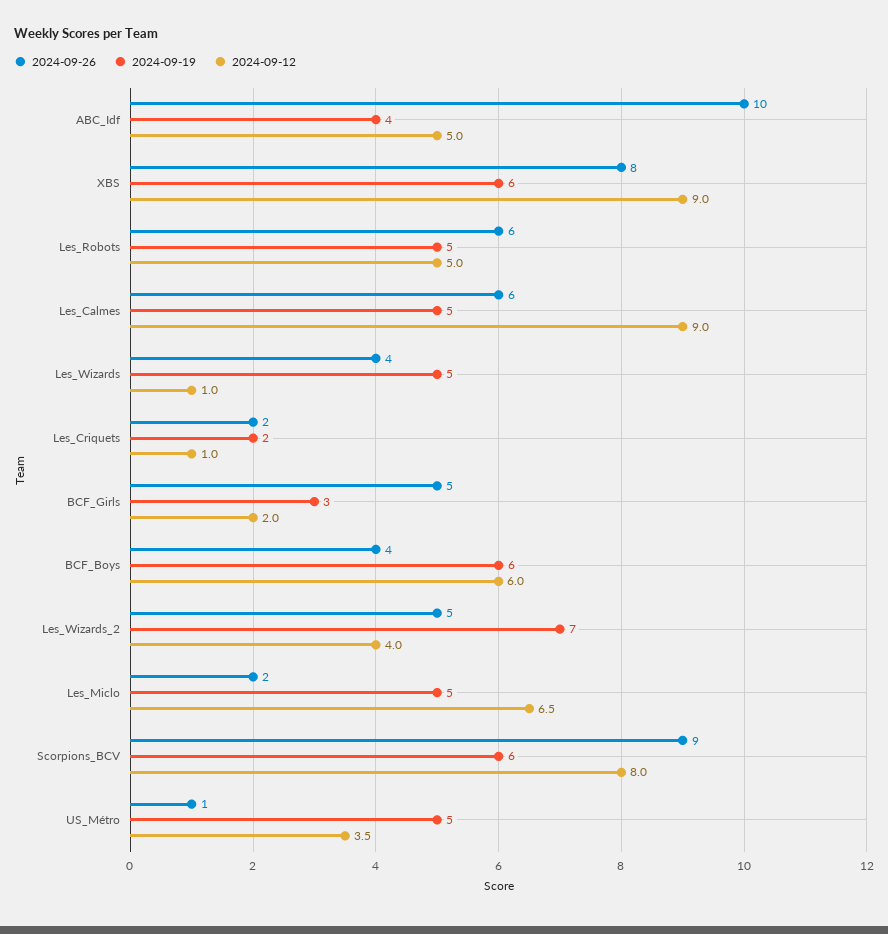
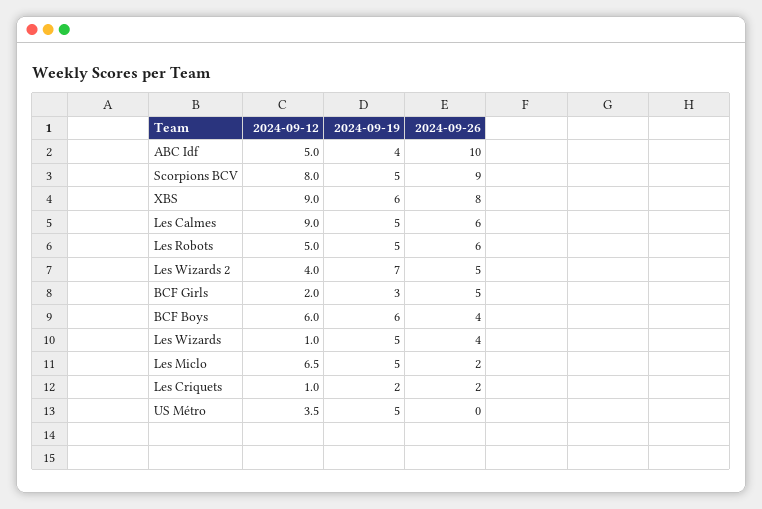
  {
    "2024-09-26": {
      "ABC_Idf": 10,
      "XBS": 8,
      "Les_Robots": 6,
      "Les_Calmes": 6,
      "Les_Wizards": 4,
      "Les_Criquets": 2,
      "BCF_Girls": 5,
      "BCF_Boys": 4,
      "Les_Wizards_2": 5,
      "Les_Miclo": 2,
      "Scorpions_BCV": 9,
-     "US_Métro": 1
+     "US_Métro": 0
    },
    "2024-09-19": {
      "ABC_Idf": 4,
      "XBS": 6,
      "Les_Robots": 5,
      "Les_Calmes": 5,
      "Les_Wizards": 5,
      "Les_Criquets": 2,
      "BCF_Girls": 3,
      "BCF_Boys": 6,
      "Les_Wizards_2": 7,
      "Les_Miclo": 5,
-     "Scorpions_BCV": 6,
+     "Scorpions_BCV": 5,
      "US_Métro": 5
    },
    "2024-09-12": {
      "ABC_Idf": 5,
      "XBS": 9,
      "Les_Robots": 5,
      "Les_Calmes": 9,
      "Les_Wizards": 1,
      "Les_Criquets": 1,
      "BCF_Girls": 2,
      "BCF_Boys": 6,
      "Les_Wizards_2": 4,
      "Les_Miclo": 6.5,
      "Scorpions_BCV": 8,
      "US_Métro": 3.5
    }
  }

